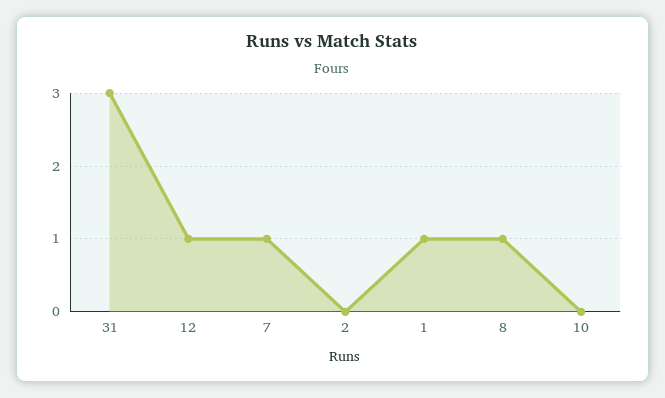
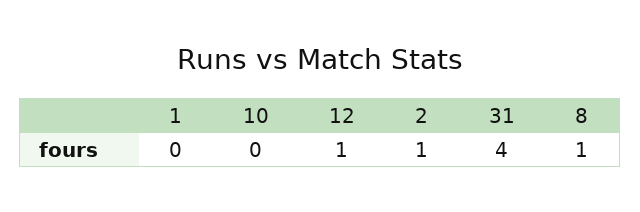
  {
-   "31": 3,
+   "31": 4,
    "12": 1,
-   "7": 1,
-   "2": 0,
+   "2": 1,
-   "1": 1,
+   "1": 0,
    "8": 1,
    "10": 0
  }

